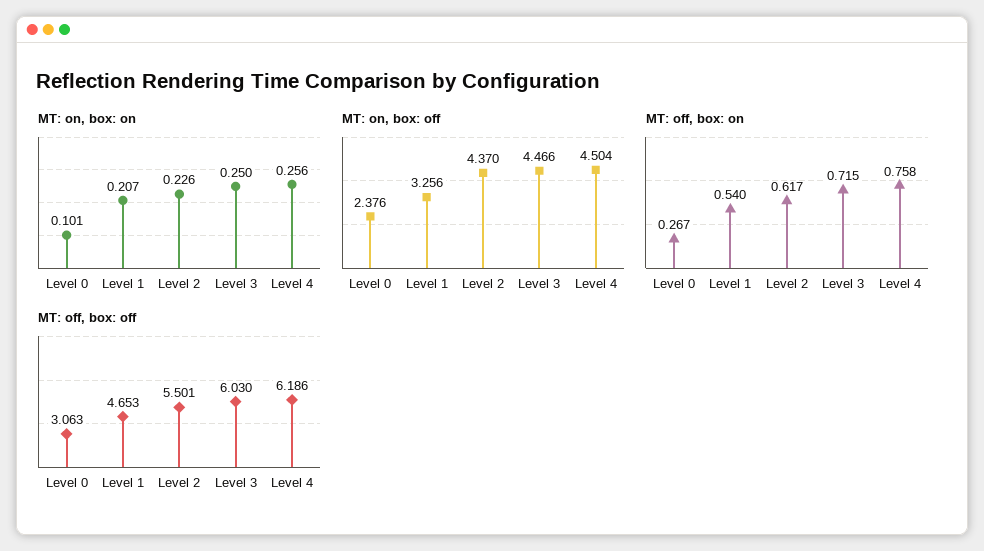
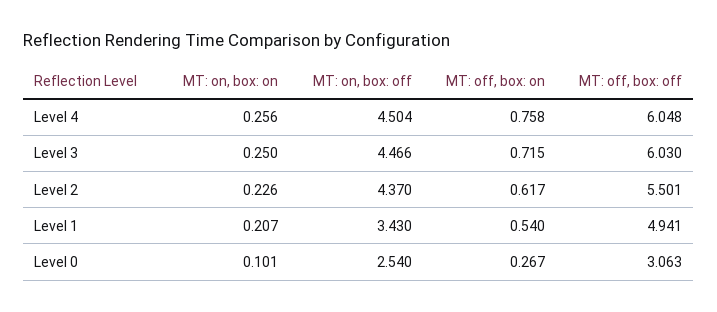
  {
    "MT: on, box: on": {
      "Level 0": 0.101,
      "Level 1": 0.207,
      "Level 2": 0.226,
      "Level 3": 0.25,
      "Level 4": 0.256
    },
    "MT: on, box: off": {
-     "Level 0": 2.376,
+     "Level 0": 2.54,
-     "Level 1": 3.256,
+     "Level 1": 3.43,
      "Level 2": 4.37,
      "Level 3": 4.466,
      "Level 4": 4.504
    },
    "MT: off, box: on": {
      "Level 0": 0.267,
      "Level 1": 0.54,
      "Level 2": 0.617,
      "Level 3": 0.715,
      "Level 4": 0.758
    },
    "MT: off, box: off": {
      "Level 0": 3.063,
-     "Level 1": 4.653,
+     "Level 1": 4.941,
      "Level 2": 5.501,
      "Level 3": 6.03,
-     "Level 4": 6.186
+     "Level 4": 6.048
    }
  }

